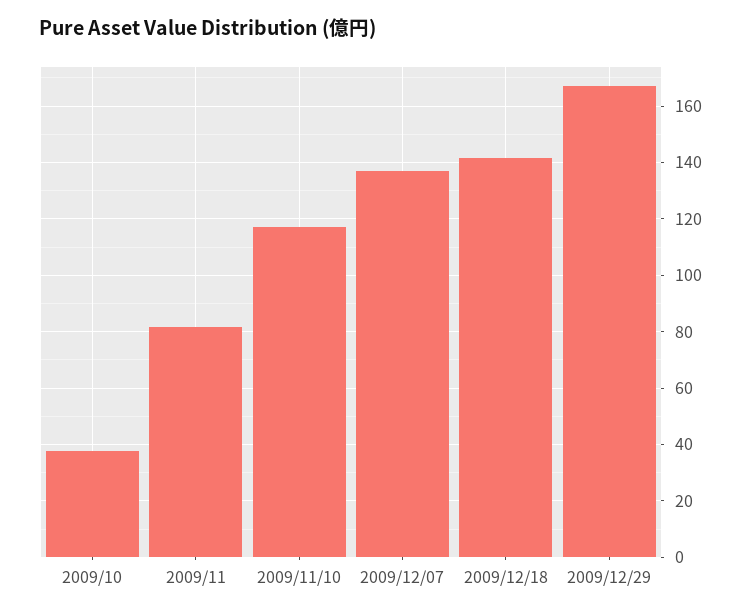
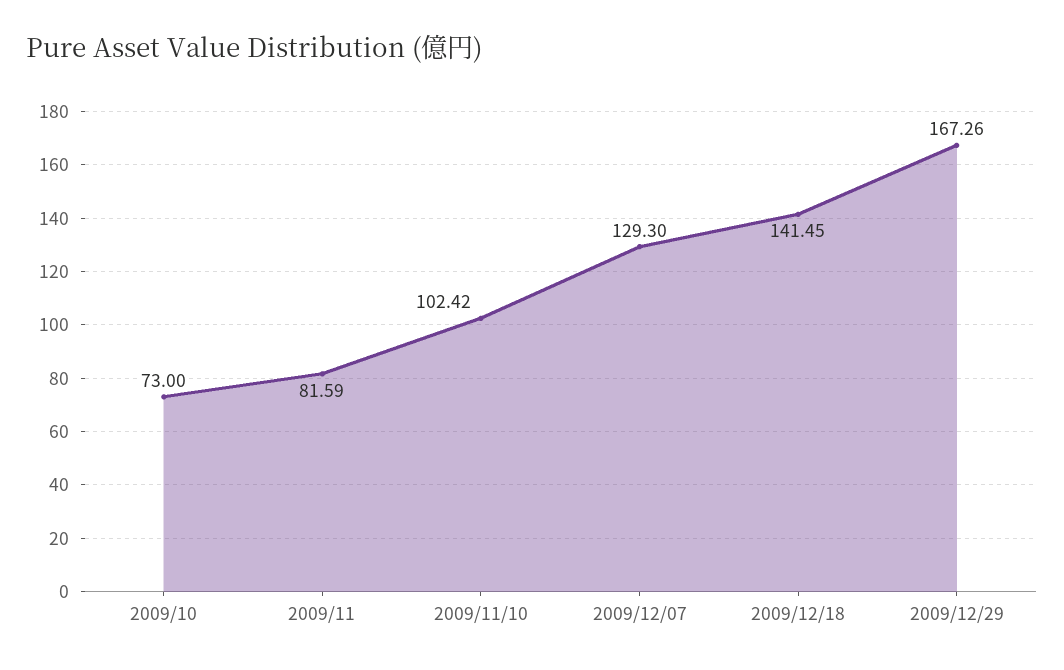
  {
-   "2009/10": 37.5,
+   "2009/10": 73,
    "2009/11": 81.59,
-   "2009/11/10": 117.5,
+   "2009/11/10": 102.42,
-   "2009/12/07": 137.5,
+   "2009/12/07": 129.3,
    "2009/12/18": 141.45,
    "2009/12/29": 167.26
  }

